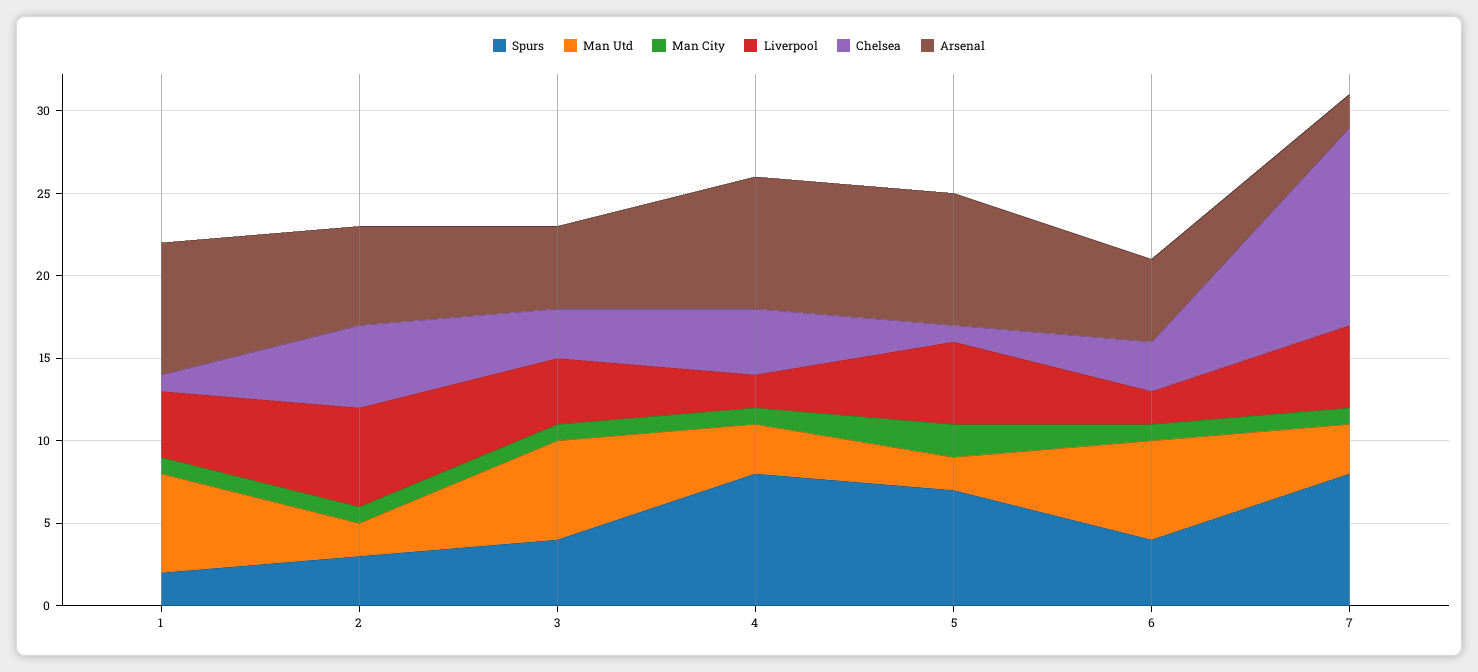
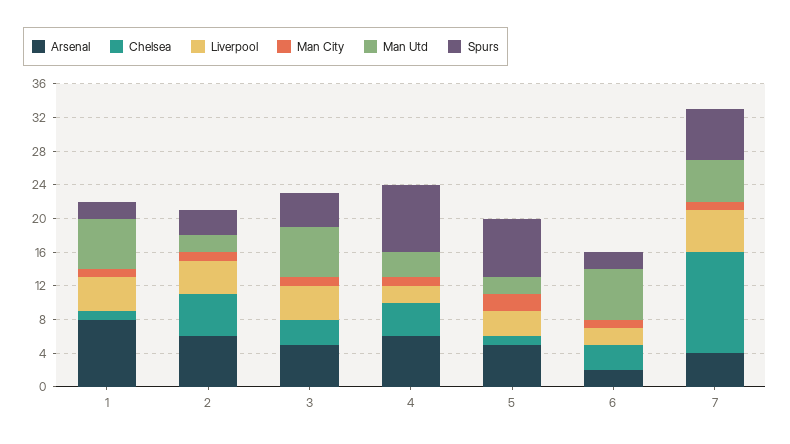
  {
    "Spurs": {
      "1": 2,
      "2": 3,
      "3": 4,
      "4": 8,
      "5": 7,
-     "6": 4,
+     "6": 2,
-     "7": 8
+     "7": 6
    },
    "Man Utd": {
      "1": 6,
      "2": 2,
      "3": 6,
      "4": 3,
      "5": 2,
      "6": 6,
-     "7": 3
+     "7": 5
    },
    "Man City": {
      "1": 1,
      "2": 1,
      "3": 1,
      "4": 1,
      "5": 2,
      "6": 1,
      "7": 1
    },
    "Liverpool": {
      "1": 4,
-     "2": 6,
+     "2": 4,
      "3": 4,
      "4": 2,
-     "5": 5,
+     "5": 3,
      "6": 2,
      "7": 5
    },
    "Chelsea": {
      "1": 1,
      "2": 5,
      "3": 3,
      "4": 4,
      "5": 1,
      "6": 3,
      "7": 12
    },
    "Arsenal": {
      "1": 8,
      "2": 6,
      "3": 5,
-     "4": 8,
+     "4": 6,
-     "5": 8,
+     "5": 5,
-     "6": 5,
+     "6": 2,
-     "7": 2
+     "7": 4
    }
  }

